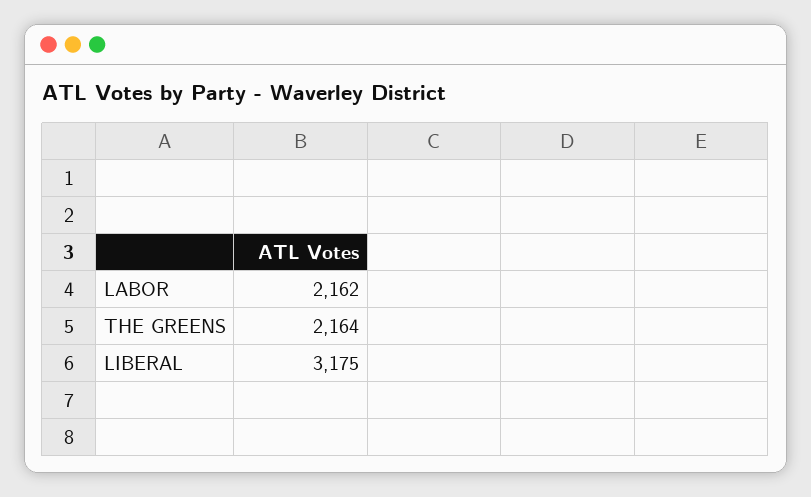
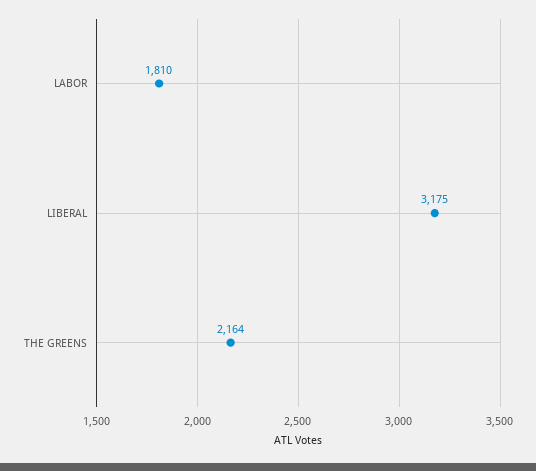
  {
-   "LABOR": 2162,
+   "LABOR": 1810,
    "THE GREENS": 2164,
    "LIBERAL": 3175
  }

